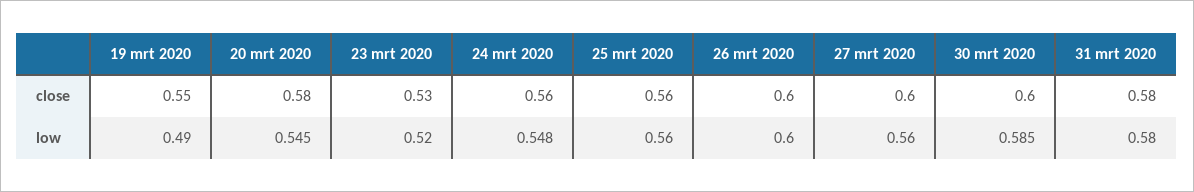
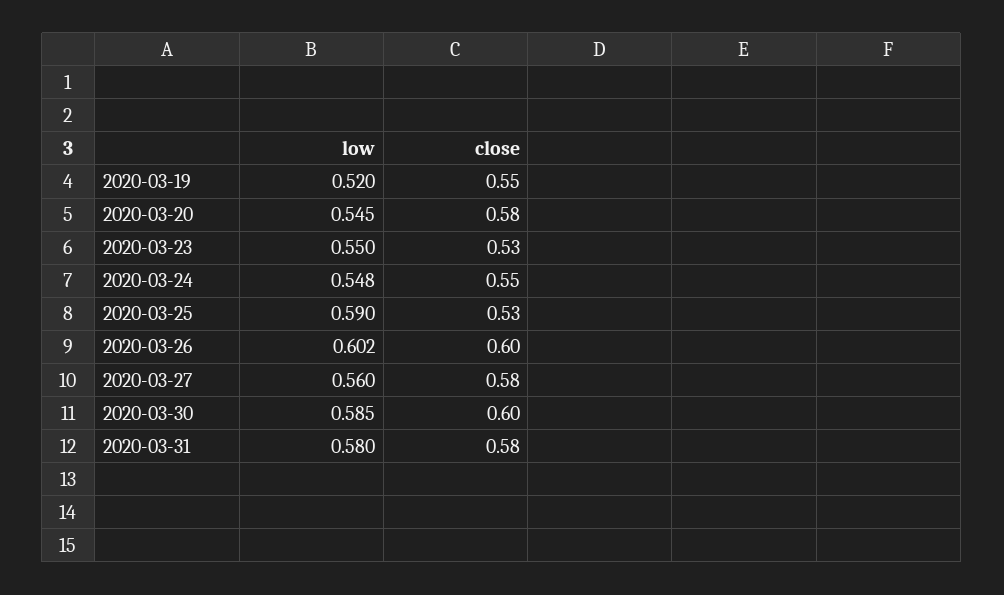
  {
    "19 mrt 2020": {
      "close": 0.55,
-     "low": 0.49
+     "low": 0.52
    },
    "20 mrt 2020": {
      "close": 0.58,
      "low": 0.545
    },
    "23 mrt 2020": {
      "close": 0.53,
-     "low": 0.52
+     "low": 0.55
    },
    "24 mrt 2020": {
-     "close": 0.56,
+     "close": 0.55,
      "low": 0.548
    },
    "25 mrt 2020": {
-     "close": 0.56,
+     "close": 0.53,
-     "low": 0.56
+     "low": 0.59
    },
    "26 mrt 2020": {
      "close": 0.6,
-     "low": 0.6
+     "low": 0.602
    },
    "27 mrt 2020": {
-     "close": 0.6,
+     "close": 0.58,
      "low": 0.56
    },
    "30 mrt 2020": {
      "close": 0.6,
      "low": 0.585
    },
    "31 mrt 2020": {
      "close": 0.58,
      "low": 0.58
    }
  }

